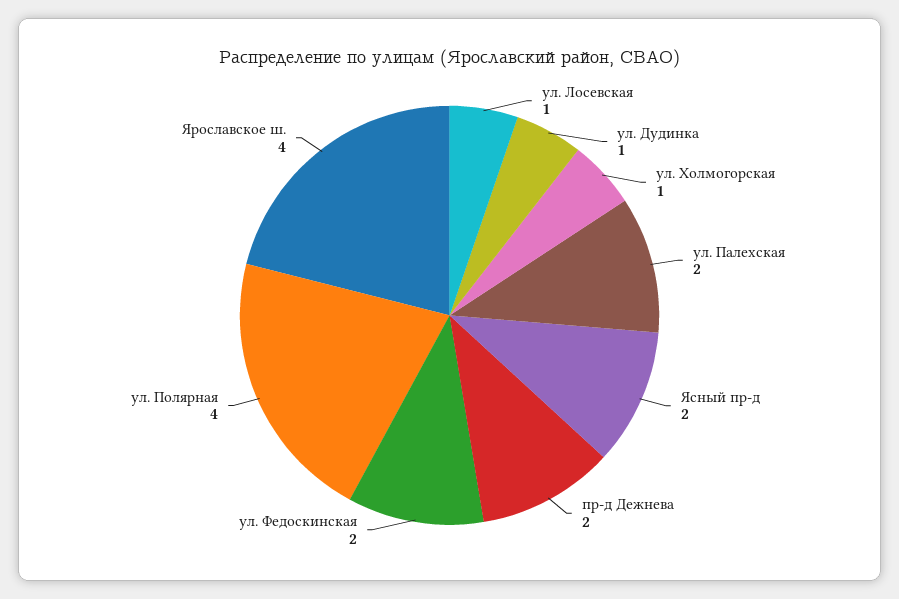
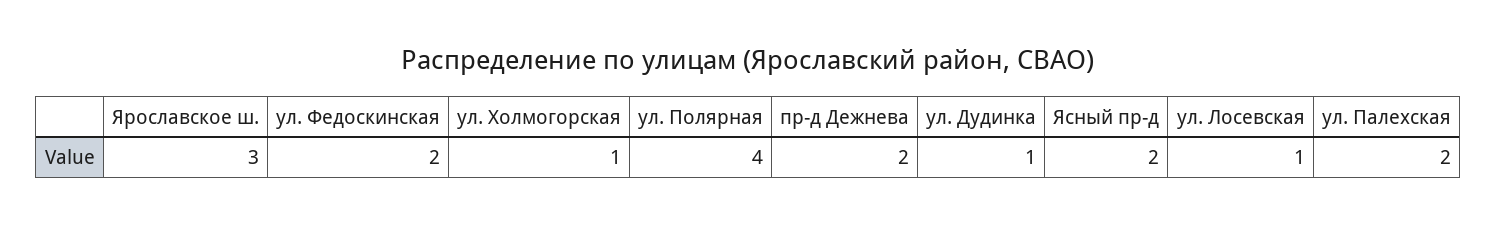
  {
    "ул. Лосевская": 1,
    "ул. Дудинка": 1,
    "ул. Холмогорская": 1,
    "ул. Палехская": 2,
    "Ясный пр-д": 2,
    "пр-д Дежнева": 2,
    "ул. Федоскинская": 2,
    "ул. Полярная": 4,
-   "Ярославское ш.": 4
+   "Ярославское ш.": 3
  }

